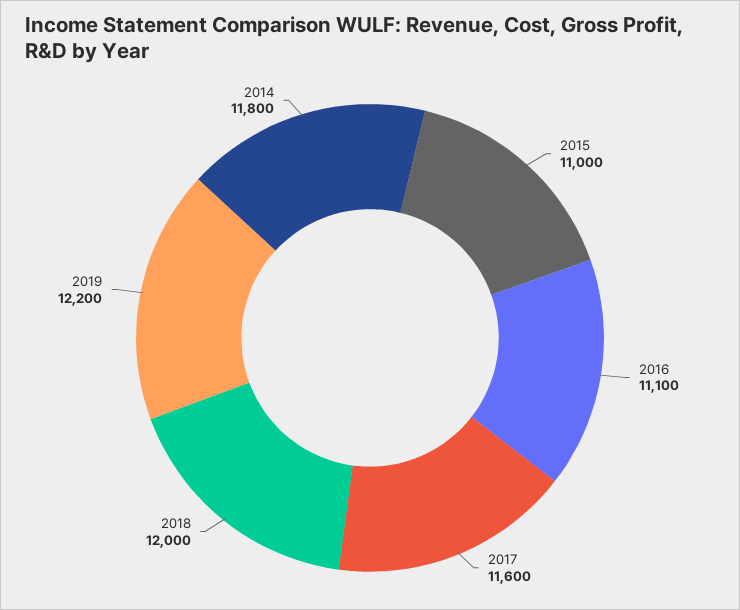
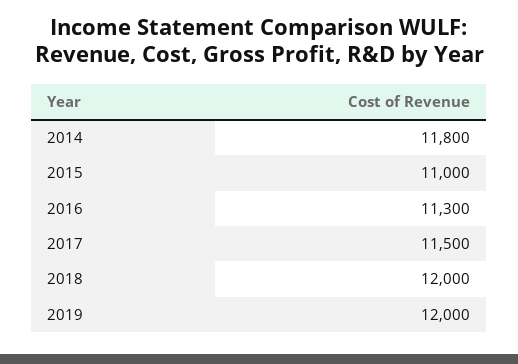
  {
    "2015": 11000,
-   "2016": 11100,
+   "2016": 11300,
-   "2017": 11600,
+   "2017": 11500,
    "2018": 12000,
-   "2019": 12200,
+   "2019": 12000,
    "2014": 11800
  }

